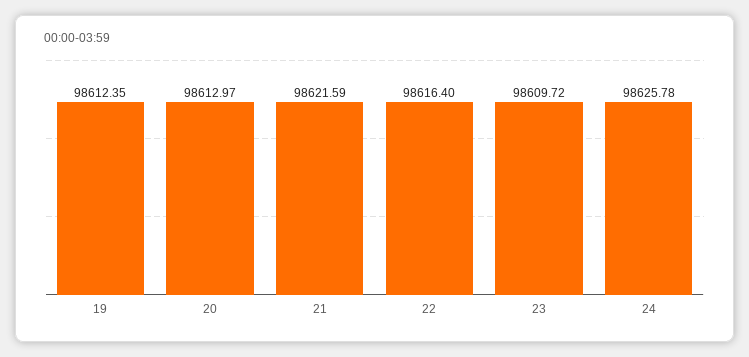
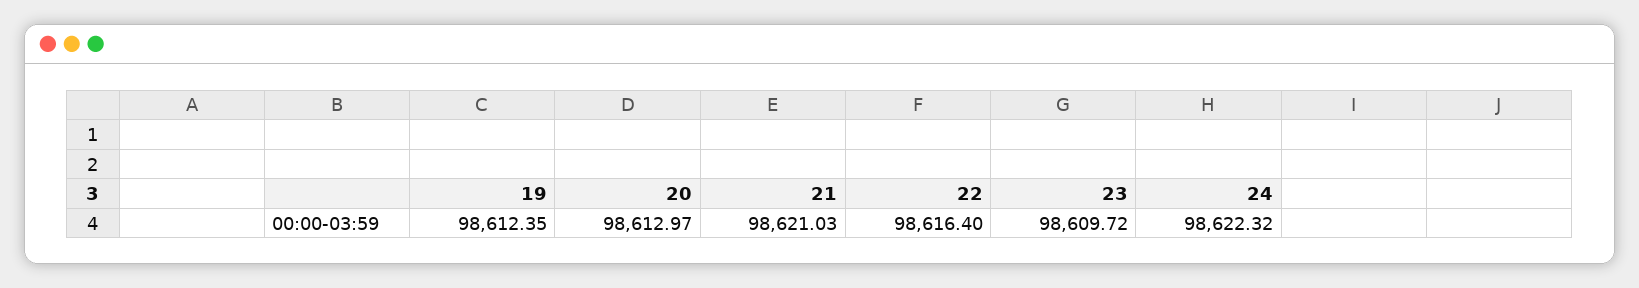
  {
    "19": 98612.35,
    "20": 98612.97,
-   "21": 98621.59,
+   "21": 98621.03,
    "22": 98616.4,
    "23": 98609.72,
-   "24": 98625.78
+   "24": 98622.32
  }

